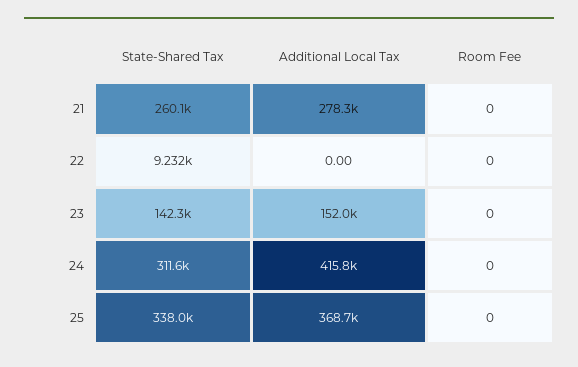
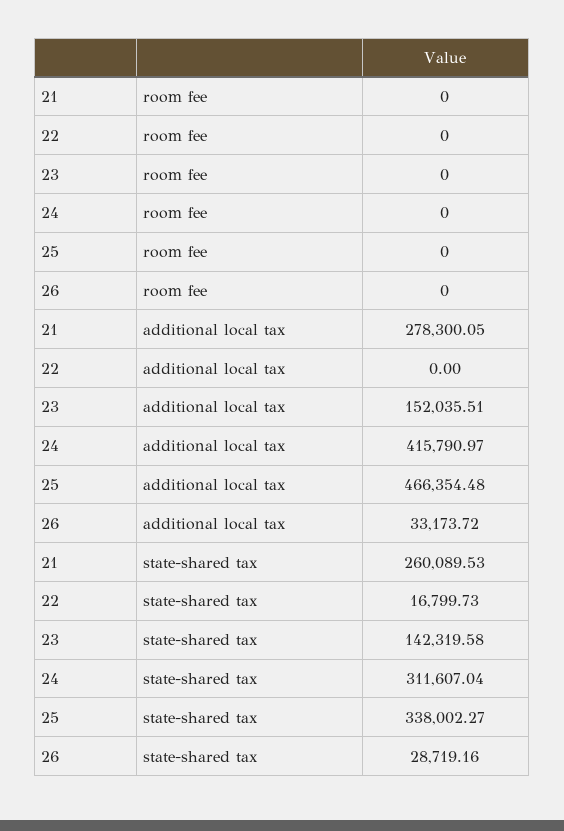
  {
    "State-Shared Tax": {
      "21": 260089.53,
-     "22": 9232,
+     "22": 16799.73,
      "23": 142319.58,
      "24": 311607.04,
-     "25": 338002.27
+     "25": 338002.27,
+     "26": 28719.16
    },
    "Additional Local Tax": {
      "21": 278300.05,
      "22": 0,
      "23": 152035.51,
      "24": 415790.97,
-     "25": 368700
+     "25": 466354.48,
+     "26": 33173.72
    },
    "Room Fee": {
      "21": 0,
      "22": 0,
      "23": 0,
      "24": 0,
-     "25": 0
+     "25": 0,
+     "26": 0
    }
  }

